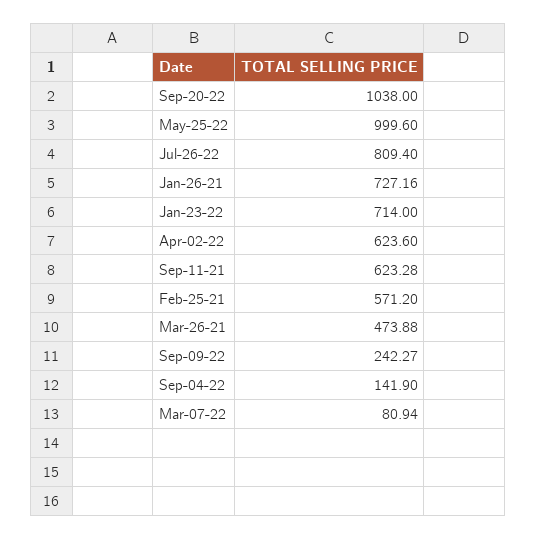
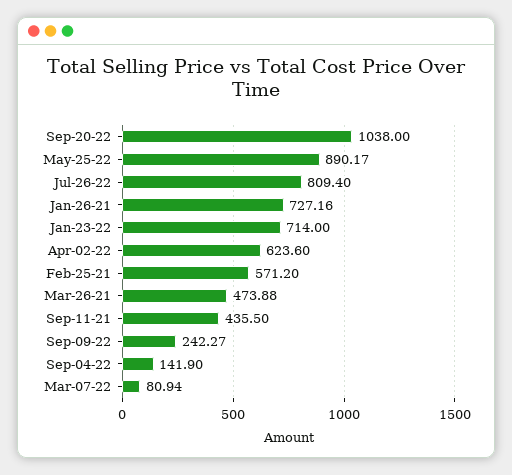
  {
    "Sep-20-22": 1038,
-   "May-25-22": 999.6,
+   "May-25-22": 890.17,
    "Jul-26-22": 809.4,
    "Jan-26-21": 727.16,
    "Jan-23-22": 714,
    "Apr-02-22": 623.6,
-   "Sep-11-21": 623.28,
+   "Sep-11-21": 435.5,
    "Feb-25-21": 571.2,
    "Mar-26-21": 473.88,
    "Sep-09-22": 242.27,
    "Sep-04-22": 141.9,
    "Mar-07-22": 80.94
  }

